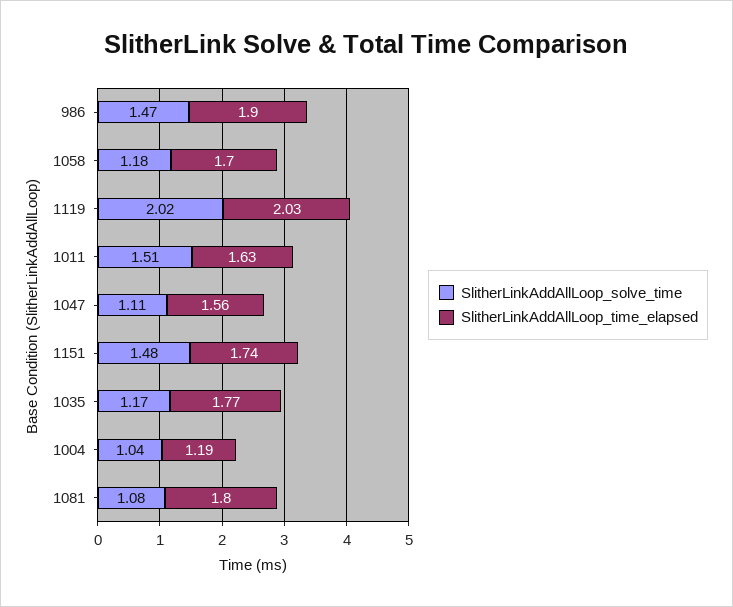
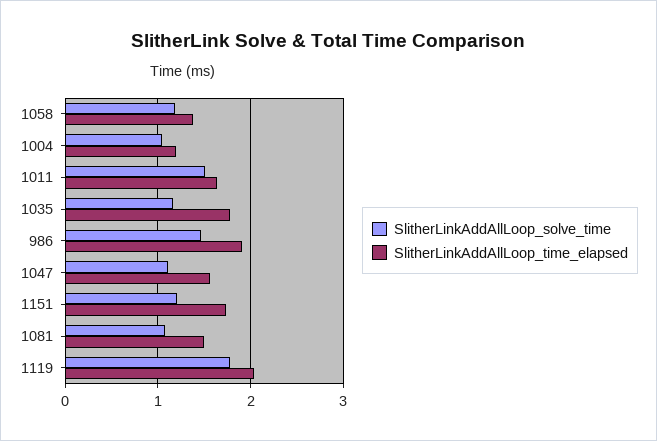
  {
    "SlitherLinkAddAllLoop_solve_time": {
      "986": 1.47,
      "1058": 1.18,
-     "1119": 2.02,
+     "1119": 1.8,
      "1011": 1.51,
      "1047": 1.11,
-     "1151": 1.48,
+     "1151": 1.2,
      "1035": 1.17,
      "1004": 1.04,
      "1081": 1.08
    },
    "SlitherLinkAddAllLoop_time_elapsed": {
      "986": 1.9,
-     "1058": 1.7,
+     "1058": 1.4,
      "1119": 2.03,
      "1011": 1.63,
      "1047": 1.56,
      "1151": 1.74,
      "1035": 1.77,
      "1004": 1.19,
-     "1081": 1.8
+     "1081": 1.5
    }
  }

